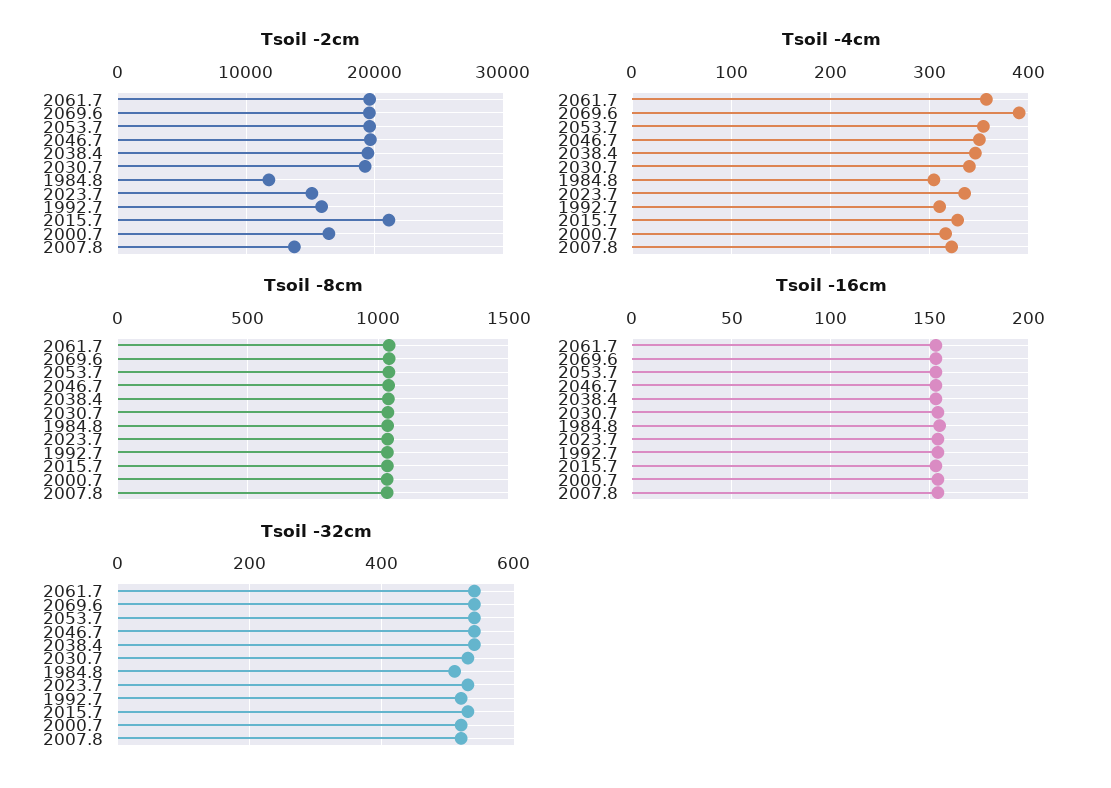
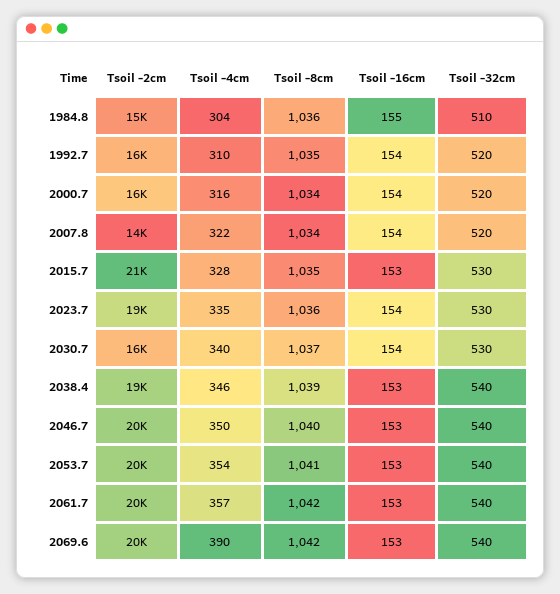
  {
    "Tsoil -2cm": {
      "2061.7": 20000,
      "2069.6": 20000,
      "2053.7": 20000,
      "2046.7": 20000,
      "2038.4": 19000,
-     "2030.7": 19000,
+     "2030.7": 16000,
-     "1984.8": 12000,
+     "1984.8": 15000,
-     "2023.7": 15000,
+     "2023.7": 19000,
      "1992.7": 16000,
      "2015.7": 21000,
      "2000.7": 16000,
      "2007.8": 14000
    },
    "Tsoil -4cm": {
      "2061.7": 357,
      "2069.6": 390,
      "2053.7": 354,
      "2046.7": 350,
      "2038.4": 346,
      "2030.7": 340,
      "1984.8": 304,
      "2023.7": 335,
      "1992.7": 310,
      "2015.7": 328,
      "2000.7": 316,
      "2007.8": 322
    },
    "Tsoil -8cm": {
      "2061.7": 1042,
      "2069.6": 1042,
      "2053.7": 1041,
      "2046.7": 1040,
      "2038.4": 1039,
      "2030.7": 1037,
      "1984.8": 1036,
      "2023.7": 1036,
      "1992.7": 1035,
      "2015.7": 1035,
      "2000.7": 1034,
      "2007.8": 1034
    },
    "Tsoil -16cm": {
      "2061.7": 153,
      "2069.6": 153,
      "2053.7": 153,
      "2046.7": 153,
      "2038.4": 153,
      "2030.7": 154,
      "1984.8": 155,
      "2023.7": 154,
      "1992.7": 154,
      "2015.7": 153,
      "2000.7": 154,
      "2007.8": 154
    },
    "Tsoil -32cm": {
      "2061.7": 540,
      "2069.6": 540,
      "2053.7": 540,
      "2046.7": 540,
      "2038.4": 540,
      "2030.7": 530,
      "1984.8": 510,
      "2023.7": 530,
      "1992.7": 520,
      "2015.7": 530,
      "2000.7": 520,
      "2007.8": 520
    }
  }

